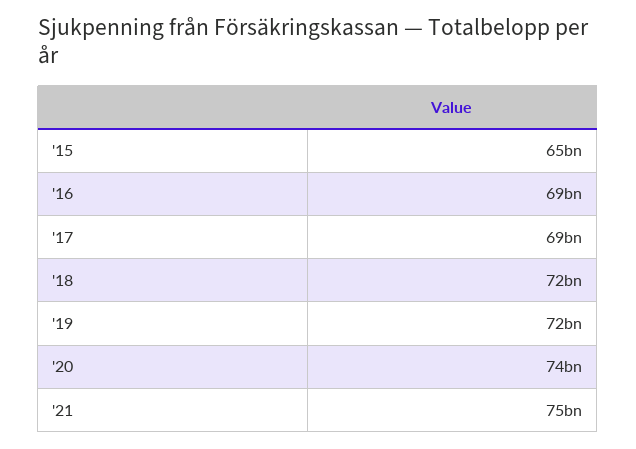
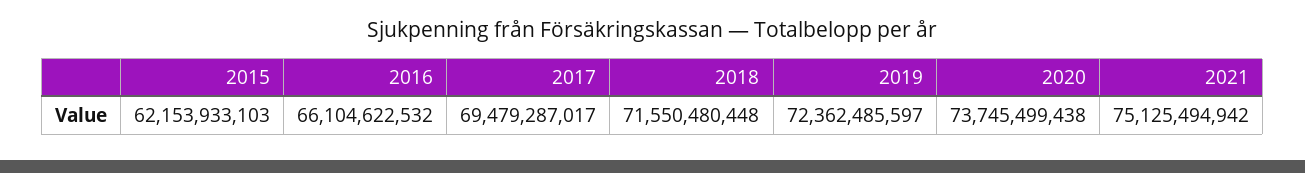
  {
-   "'15": 65000000000,
+   "'15": 62153933103,
-   "'16": 69000000000,
+   "'16": 66104622532,
    "'17": 69479287017,
    "'18": 71550480448,
    "'19": 72362485597,
    "'20": 73745499438,
    "'21": 75125494942
  }

